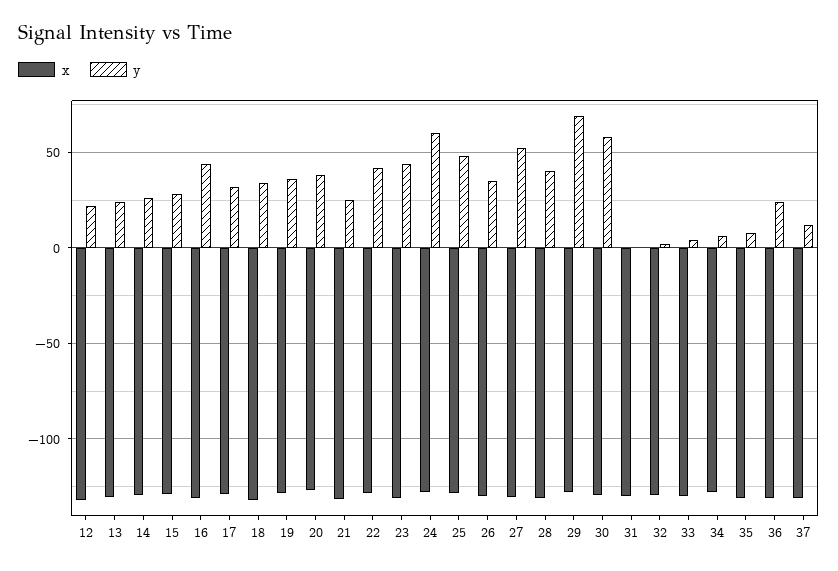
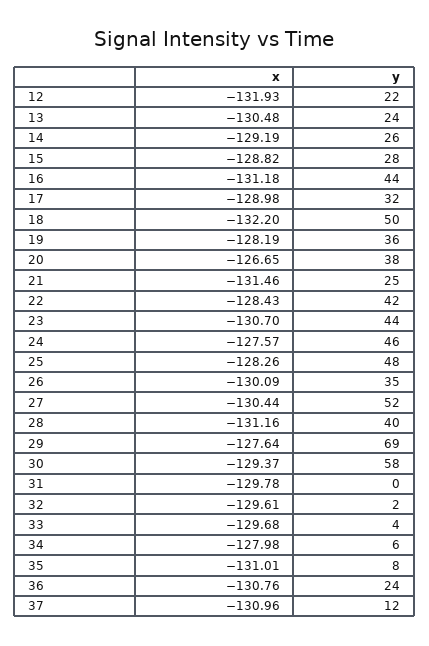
  {
    "x": {
      "12": -131.93,
      "13": -130.48,
      "14": -129.19,
      "15": -128.82,
      "16": -131.18,
      "17": -128.98,
      "18": -132.2,
      "19": -128.19,
      "20": -126.65,
      "21": -131.46,
      "22": -128.43,
      "23": -130.7,
      "24": -127.57,
      "25": -128.26,
      "26": -130.09,
      "27": -130.44,
      "28": -131.16,
      "29": -127.64,
      "30": -129.37,
      "31": -129.78,
      "32": -129.61,
      "33": -129.68,
      "34": -127.98,
      "35": -131.01,
      "36": -130.76,
      "37": -130.96
    },
    "y": {
      "12": 22,
      "13": 24,
      "14": 26,
      "15": 28,
      "16": 44,
      "17": 32,
-     "18": 35,
+     "18": 50,
      "19": 36,
      "20": 38,
      "21": 25,
      "22": 42,
      "23": 44,
-     "24": 60,
+     "24": 46,
      "25": 48,
      "26": 35,
      "27": 52,
      "28": 40,
      "29": 69,
      "30": 58,
      "31": 0,
      "32": 2,
      "33": 4,
      "34": 6,
      "35": 8,
      "36": 24,
      "37": 12
    }
  }

